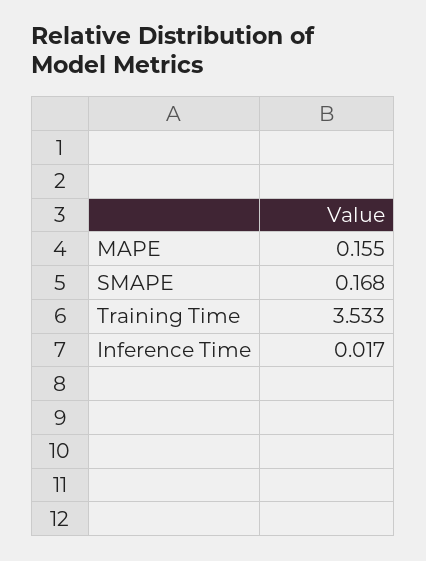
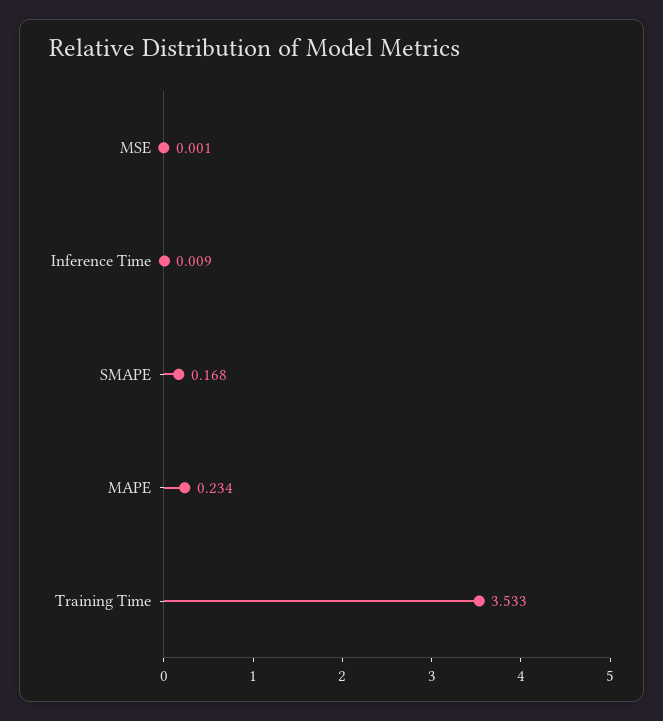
  {
-   "MAPE": 0.155,
+   "MAPE": 0.234,
    "SMAPE": 0.168,
    "Training Time": 3.533,
-   "Inference Time": 0.017
+   "Inference Time": 0.009,
+   "MSE": 0.001
  }

